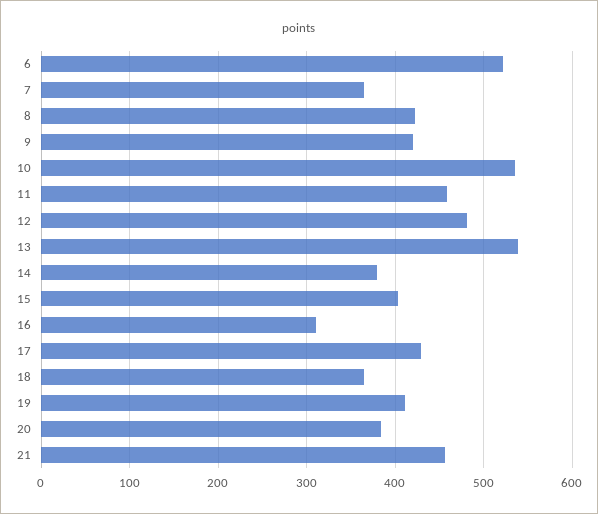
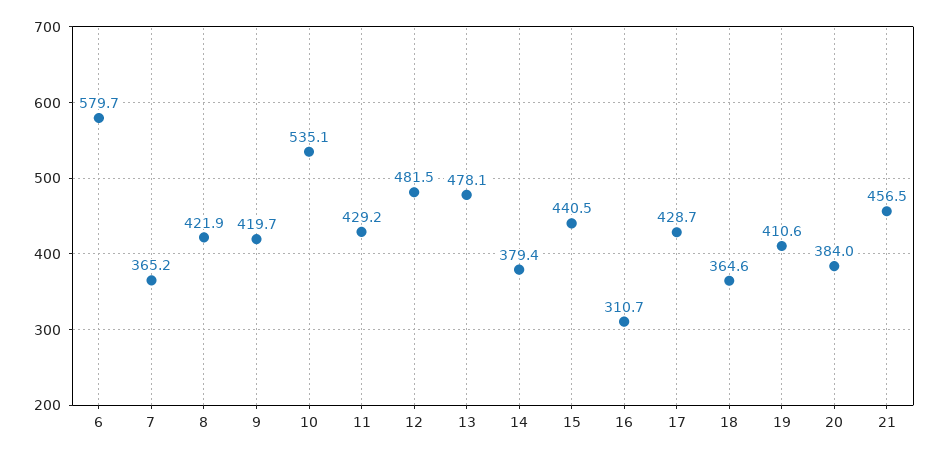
  {
-   "6": 520,
+   "6": 579.7,
    "7": 365.2,
    "8": 421.9,
    "9": 419.7,
    "10": 535.1,
-   "11": 460,
+   "11": 429.2,
    "12": 481.5,
-   "13": 540,
+   "13": 478.1,
    "14": 379.4,
-   "15": 400,
+   "15": 440.5,
    "16": 310.7,
    "17": 428.7,
    "18": 364.6,
    "19": 410.6,
    "20": 384,
    "21": 456.5
  }

